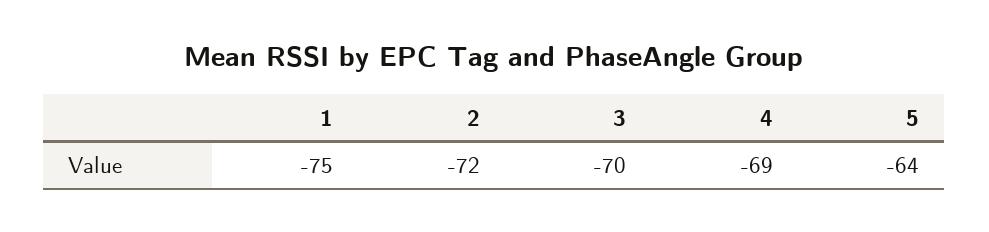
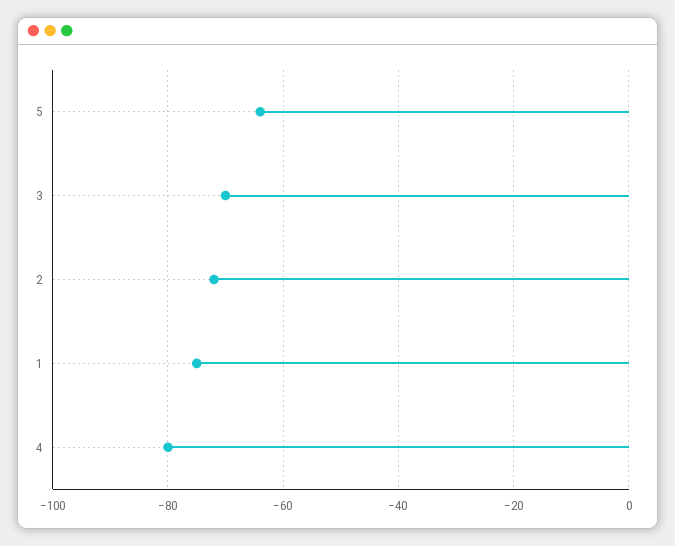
  {
    "1": -75,
    "2": -72,
    "3": -70,
-   "4": -69,
+   "4": -80,
    "5": -64
  }

